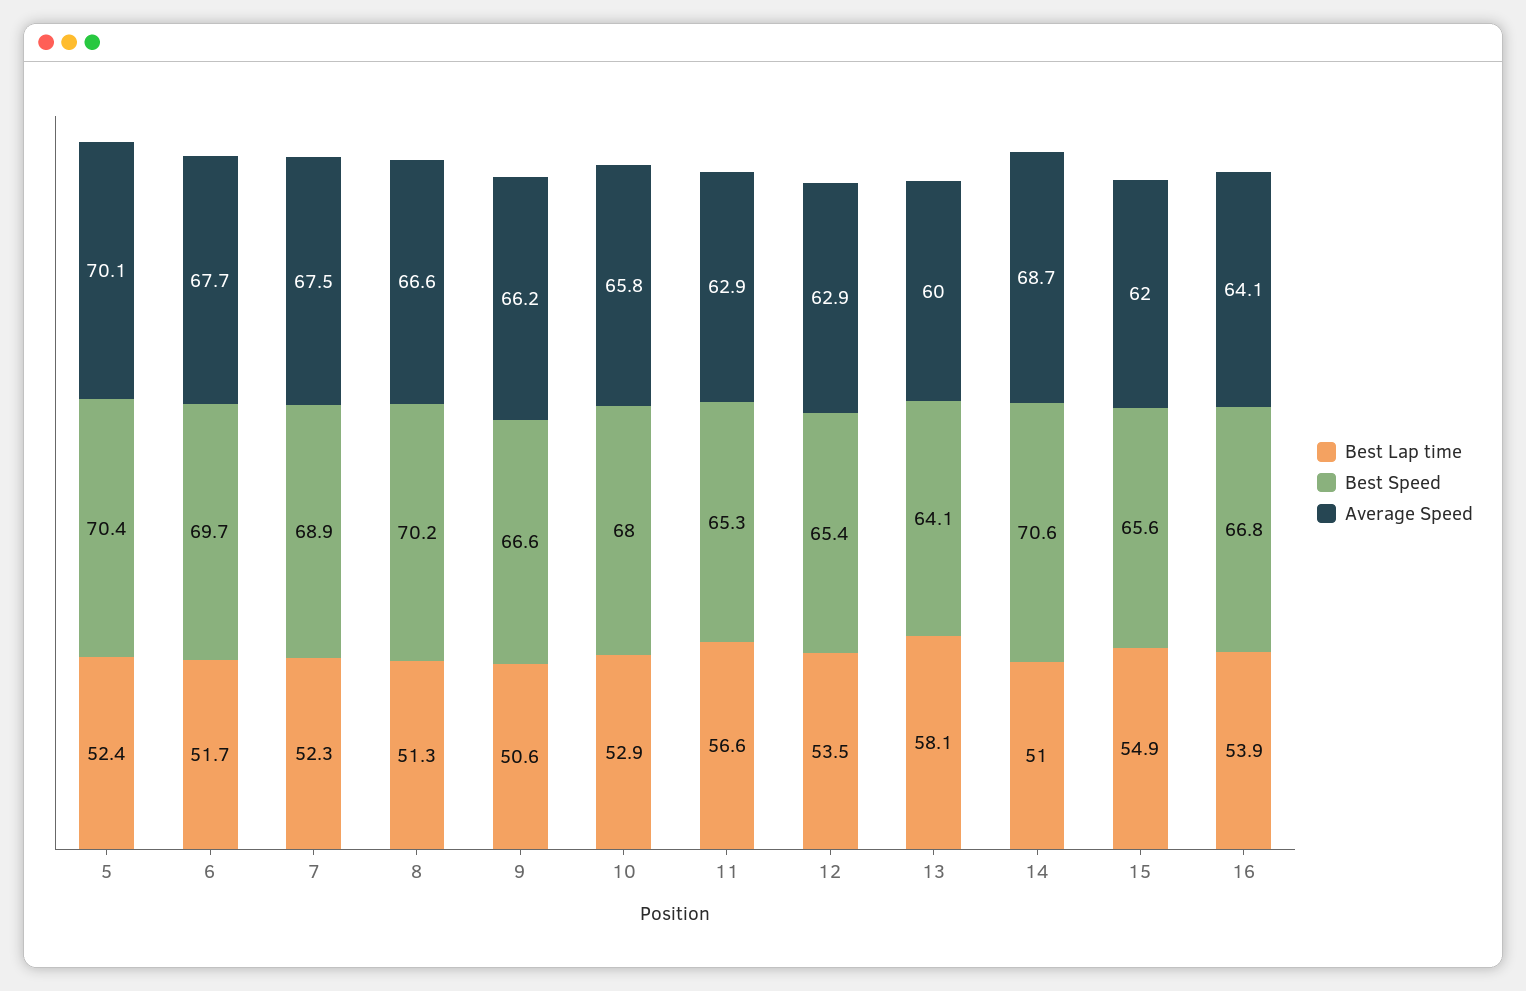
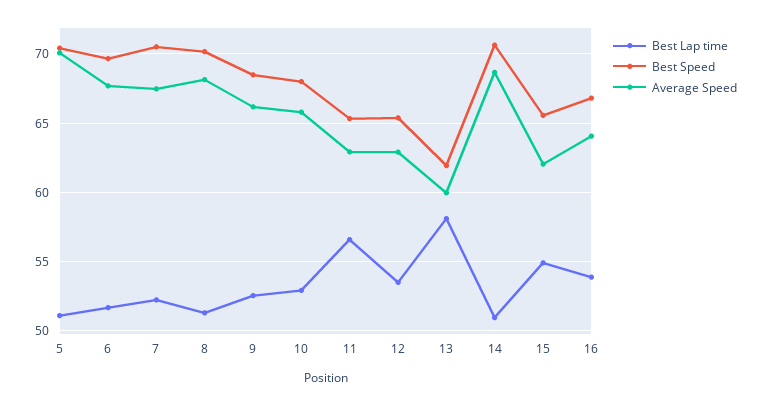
  {
    "Best Lap time": {
-     "5": 52.4,
+     "5": 51,
      "6": 51.7,
      "7": 52.3,
      "8": 51.3,
-     "9": 50.6,
+     "9": 52.5,
      "10": 52.9,
      "11": 56.6,
      "12": 53.5,
      "13": 58.1,
      "14": 51,
      "15": 54.9,
      "16": 53.9
    },
    "Best Speed": {
      "5": 70.4,
      "6": 69.7,
-     "7": 68.9,
+     "7": 70.5,
      "8": 70.2,
-     "9": 66.6,
+     "9": 68.5,
      "10": 68,
      "11": 65.3,
      "12": 65.4,
-     "13": 64.1,
+     "13": 62,
      "14": 70.6,
      "15": 65.6,
      "16": 66.8
    },
    "Average Speed": {
      "5": 70.1,
      "6": 67.7,
      "7": 67.5,
-     "8": 66.6,
+     "8": 68,
      "9": 66.2,
      "10": 65.8,
      "11": 62.9,
      "12": 62.9,
      "13": 60,
      "14": 68.7,
      "15": 62,
      "16": 64.1
    }
  }

